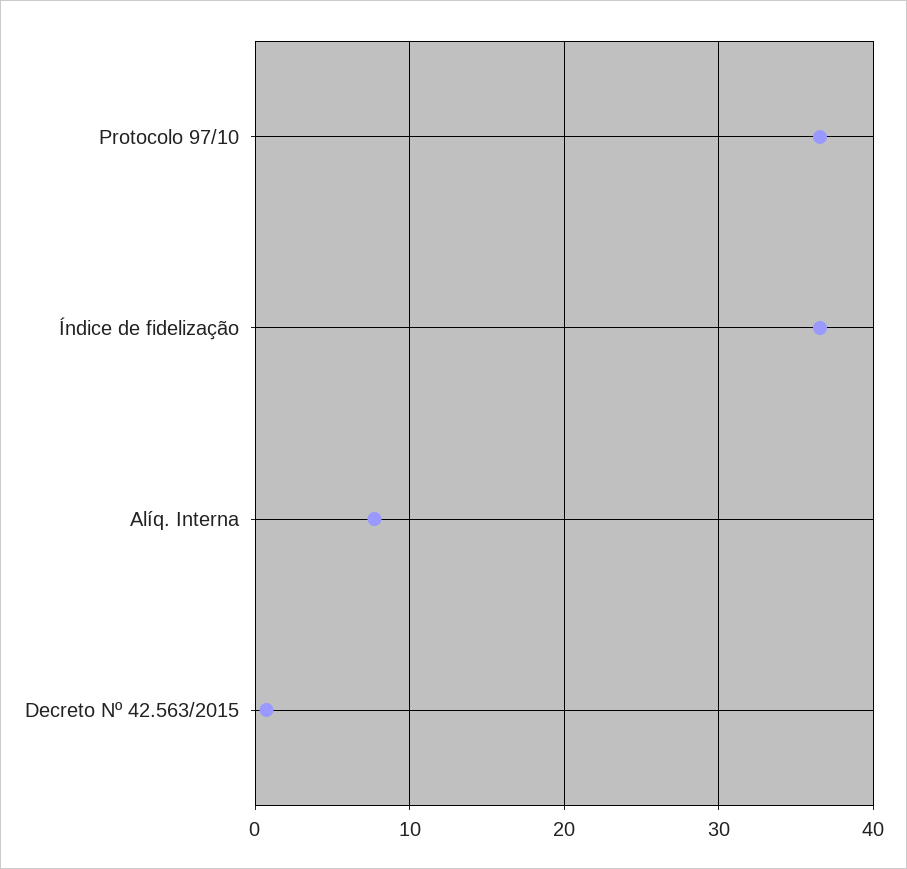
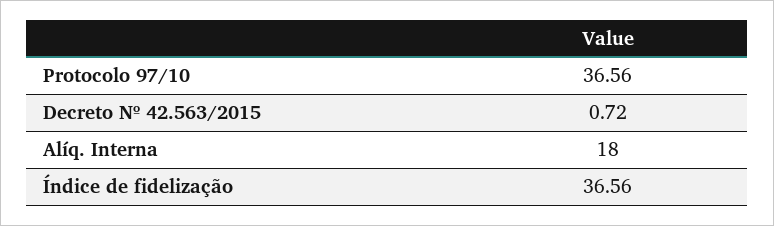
  {
    "Protocolo 97/10": 36.56,
    "Índice de fidelização": 36.56,
-   "Alíq. Interna": 8,
+   "Alíq. Interna": 18,
    "Decreto Nº 42.563/2015": 0.72
  }

